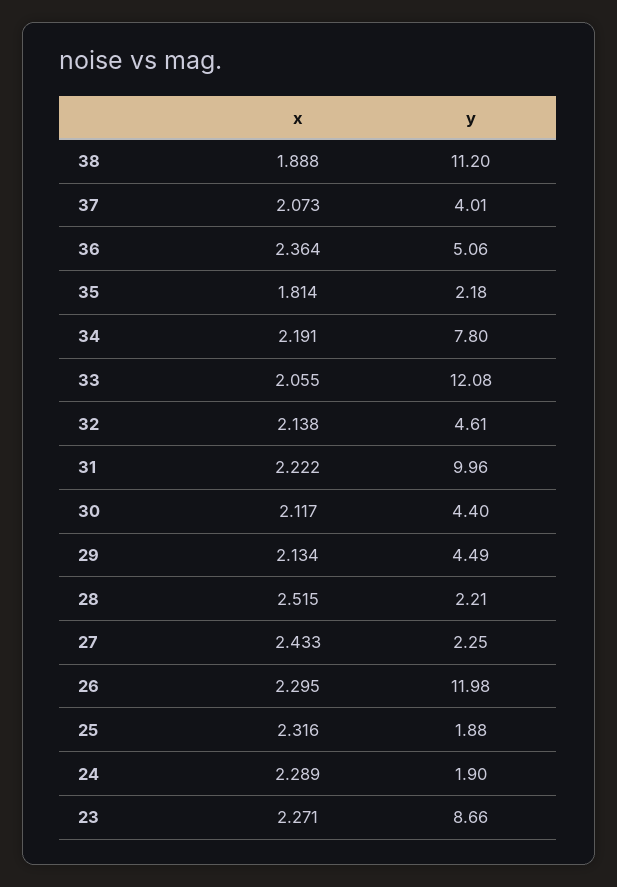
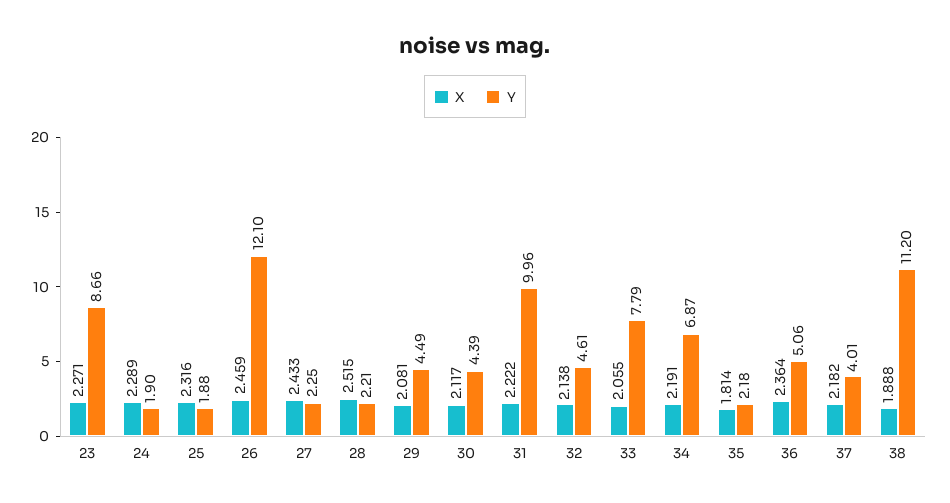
  {
    "x": {
      "38": 1.888,
-     "37": 2.073,
+     "37": 2.182,
      "36": 2.364,
      "35": 1.814,
      "34": 2.191,
      "33": 2.055,
      "32": 2.138,
      "31": 2.222,
      "30": 2.117,
-     "29": 2.134,
+     "29": 2.081,
      "28": 2.515,
      "27": 2.433,
-     "26": 2.295,
+     "26": 2.459,
      "25": 2.316,
      "24": 2.289,
      "23": 2.271
    },
    "y": {
      "38": 11.2,
      "37": 4.01,
      "36": 5.06,
      "35": 2.18,
-     "34": 7.8,
+     "34": 6.87,
-     "33": 12.08,
+     "33": 7.79,
      "32": 4.61,
      "31": 9.96,
-     "30": 4.4,
+     "30": 4.39,
      "29": 4.49,
      "28": 2.21,
      "27": 2.25,
-     "26": 11.98,
+     "26": 12.1,
      "25": 1.88,
      "24": 1.9,
      "23": 8.66
    }
  }

